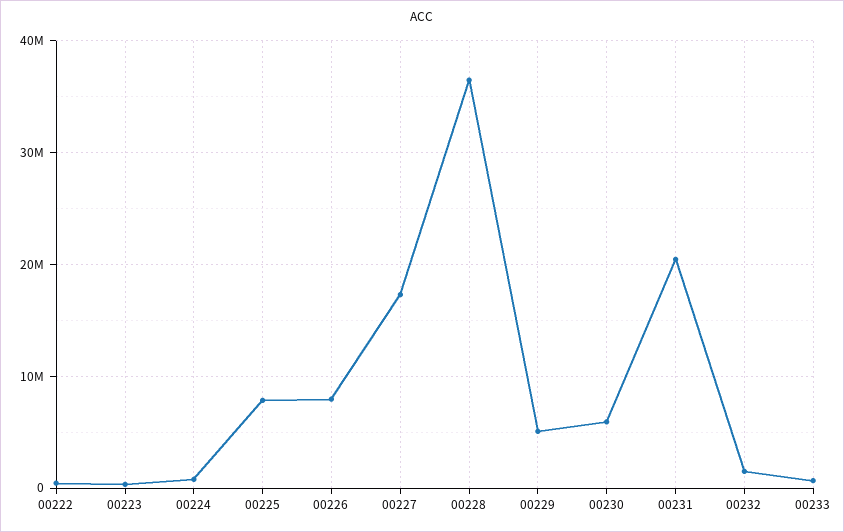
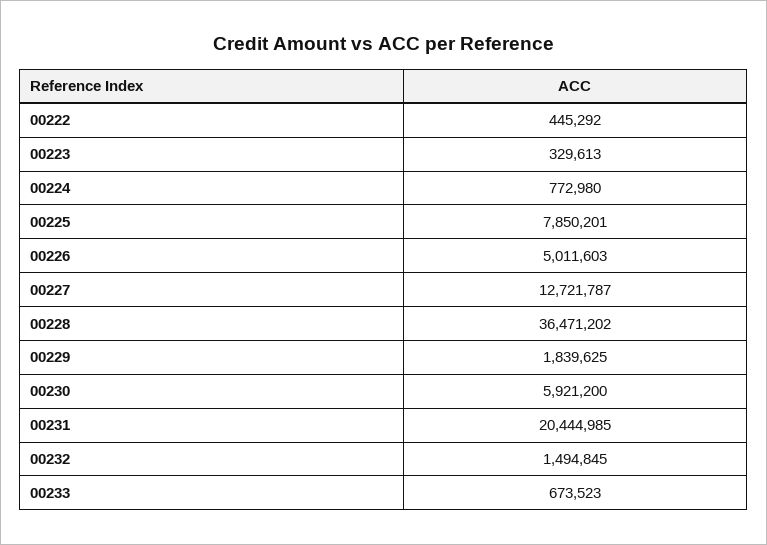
  {
    "00222": 445292,
    "00223": 329613,
    "00224": 772980,
    "00225": 7850201,
-   "00226": 8000000,
+   "00226": 5011603,
-   "00227": 17000000,
+   "00227": 12721787,
    "00228": 36471202,
-   "00229": 5000000,
+   "00229": 1839625,
    "00230": 5921200,
    "00231": 20444985,
    "00232": 1494845,
    "00233": 673523
  }

